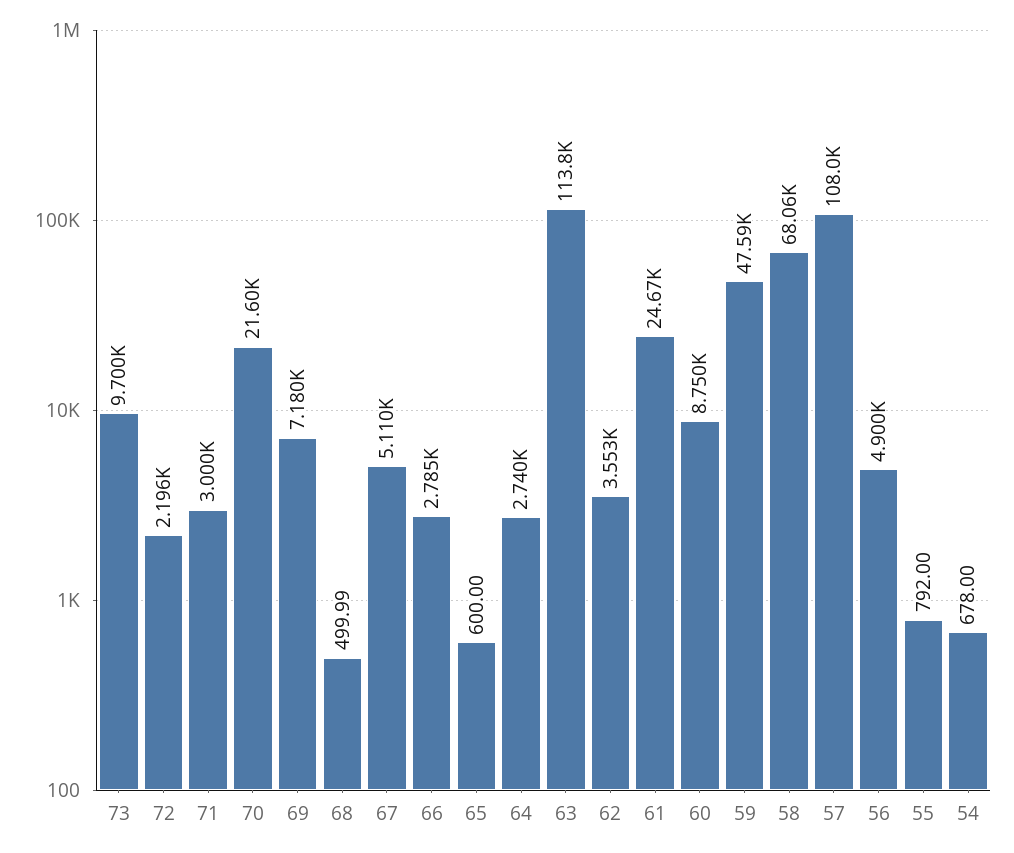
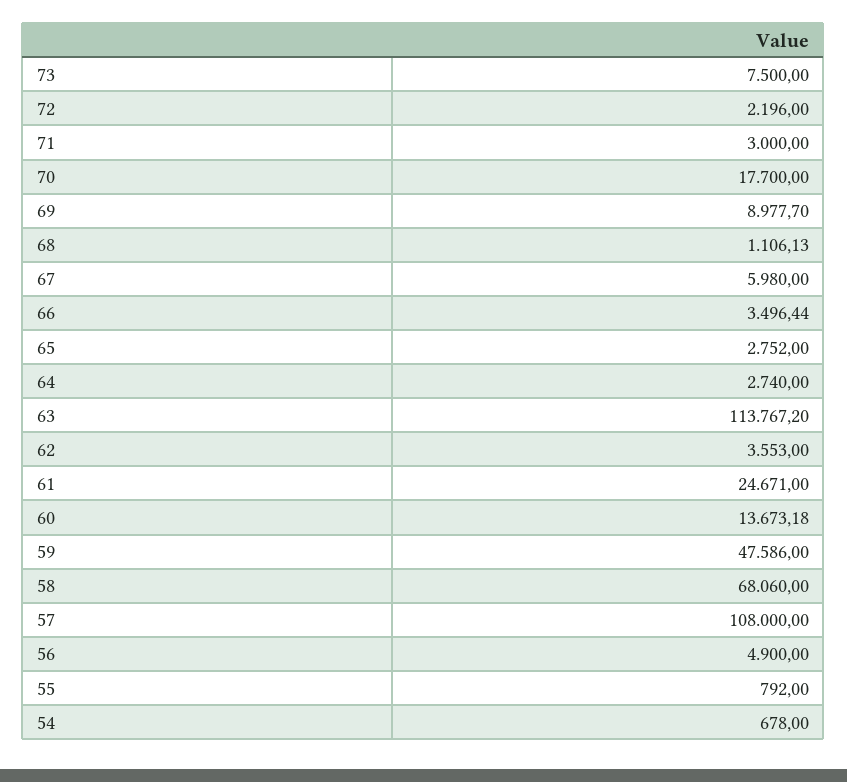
  {
-   "73": 9700,
+   "73": 7500,
    "72": 2196,
    "71": 3000,
-   "70": 21600,
+   "70": 17700,
-   "69": 7180,
+   "69": 8977.7,
-   "68": 499.99,
+   "68": 1106.13,
-   "67": 5110,
+   "67": 5980,
-   "66": 2785,
+   "66": 3496.44,
-   "65": 600,
+   "65": 2752,
    "64": 2740,
    "63": 113767.2,
    "62": 3553,
    "61": 24671,
-   "60": 8750,
+   "60": 13673.18,
    "59": 47586,
    "58": 68060,
    "57": 108000,
    "56": 4900,
    "55": 792,
    "54": 678
  }

